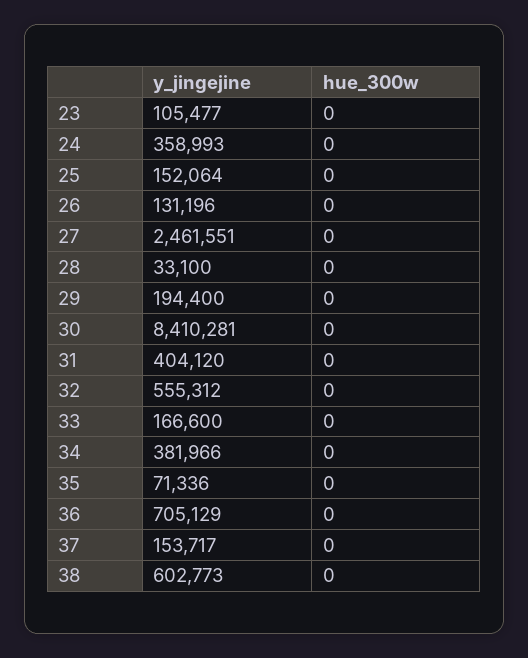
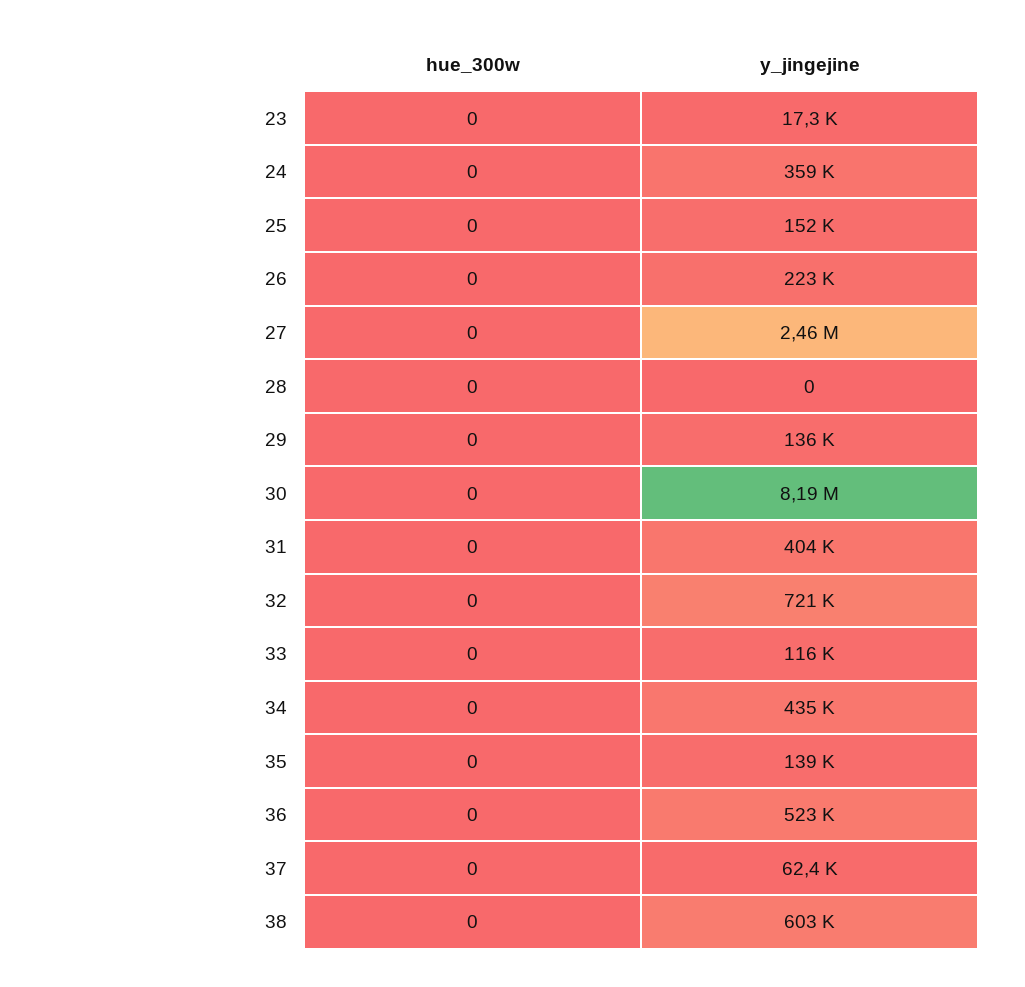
  {
    "y_jingejine": {
-     "23": 105477,
+     "23": 17300,
      "24": 358993,
      "25": 152064,
-     "26": 131196,
+     "26": 223000,
      "27": 2461551,
-     "28": 33100,
+     "28": 0,
-     "29": 194400,
+     "29": 136000,
-     "30": 8410281,
+     "30": 8190000,
      "31": 404120,
-     "32": 555312,
+     "32": 721000,
-     "33": 166600,
+     "33": 116000,
-     "34": 381966,
+     "34": 435000,
-     "35": 71336,
+     "35": 139000,
-     "36": 705129,
+     "36": 523000,
-     "37": 153717,
+     "37": 62400,
      "38": 602773
    },
    "hue_300w": {
      "23": 0,
      "24": 0,
      "25": 0,
      "26": 0,
      "27": 0,
      "28": 0,
      "29": 0,
      "30": 0,
      "31": 0,
      "32": 0,
      "33": 0,
      "34": 0,
      "35": 0,
      "36": 0,
      "37": 0,
      "38": 0
    }
  }

